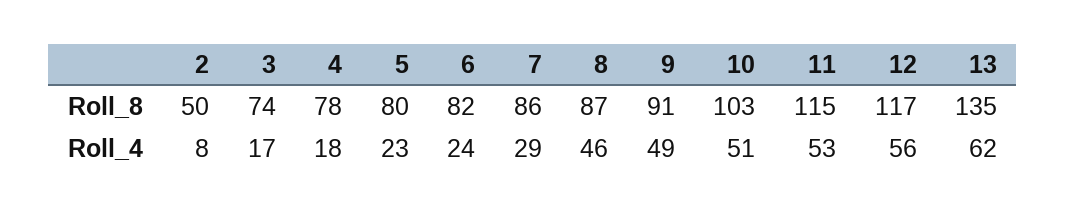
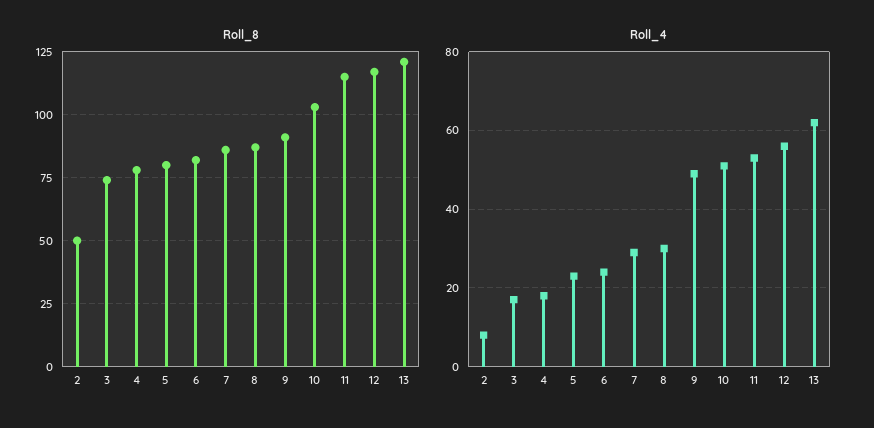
  {
    "Roll_8": {
      "2": 50,
      "3": 74,
      "4": 78,
      "5": 80,
      "6": 82,
      "7": 86,
      "8": 87,
      "9": 91,
      "10": 103,
      "11": 115,
      "12": 117,
-     "13": 135
+     "13": 120
    },
    "Roll_4": {
      "2": 8,
      "3": 17,
      "4": 18,
      "5": 23,
      "6": 24,
      "7": 29,
-     "8": 46,
+     "8": 30,
      "9": 49,
      "10": 51,
      "11": 53,
      "12": 56,
      "13": 62
    }
  }

